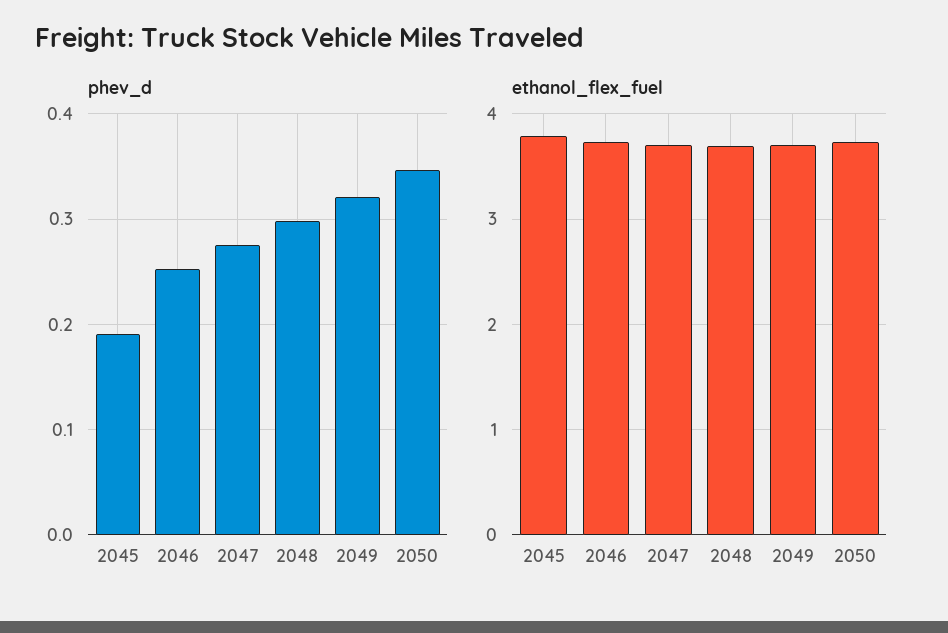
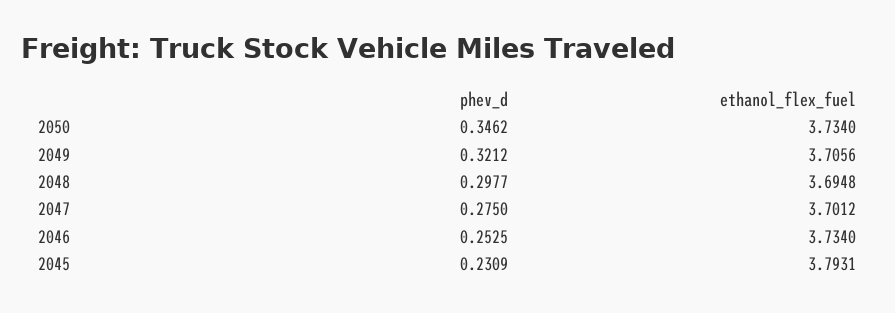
  {
    "phev_d": {
-     "2045": 0.19,
+     "2045": 0.2309,
      "2046": 0.2525,
      "2047": 0.275,
      "2048": 0.2977,
      "2049": 0.3212,
      "2050": 0.3462
    },
    "ethanol_flex_fuel": {
      "2045": 3.7931,
      "2046": 3.734,
      "2047": 3.7012,
      "2048": 3.6948,
      "2049": 3.7056,
      "2050": 3.734
    }
  }

